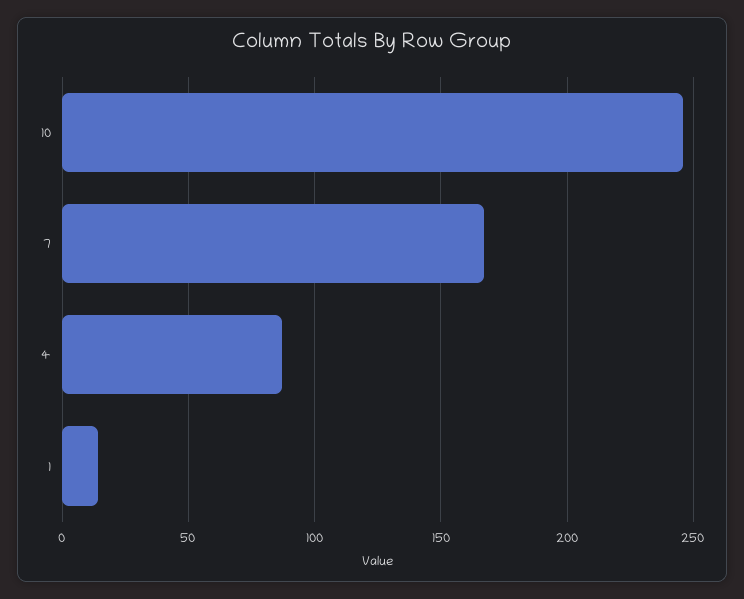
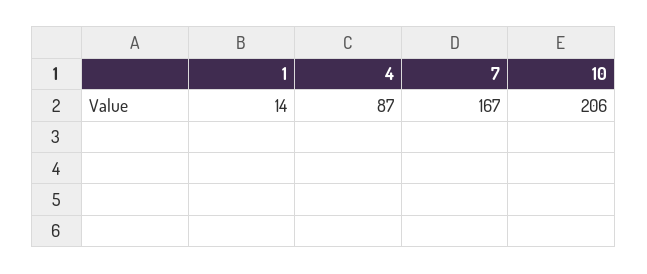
  {
-   "10": 245,
+   "10": 206,
    "7": 167,
    "4": 87,
    "1": 14
  }

